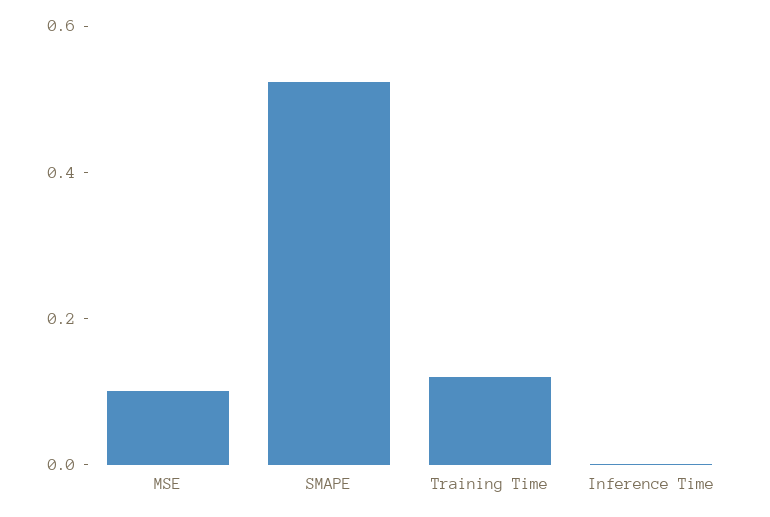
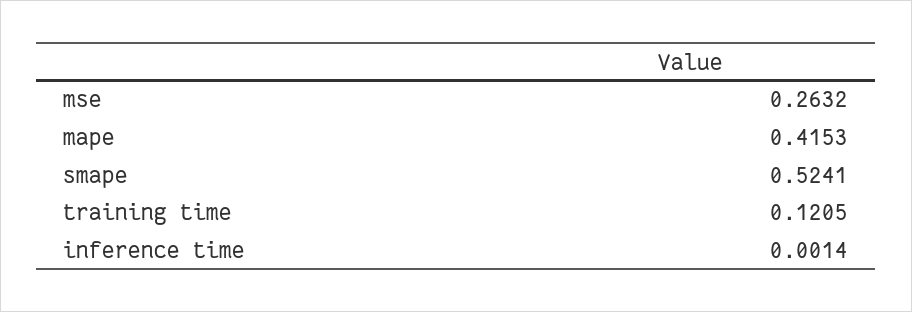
  {
-   "MSE": 0.1,
+   "MSE": 0.2632,
    "SMAPE": 0.5241,
    "Training Time": 0.1205,
-   "Inference Time": 0.0014
+   "Inference Time": 0.0014,
+   "mape": 0.4153
  }

